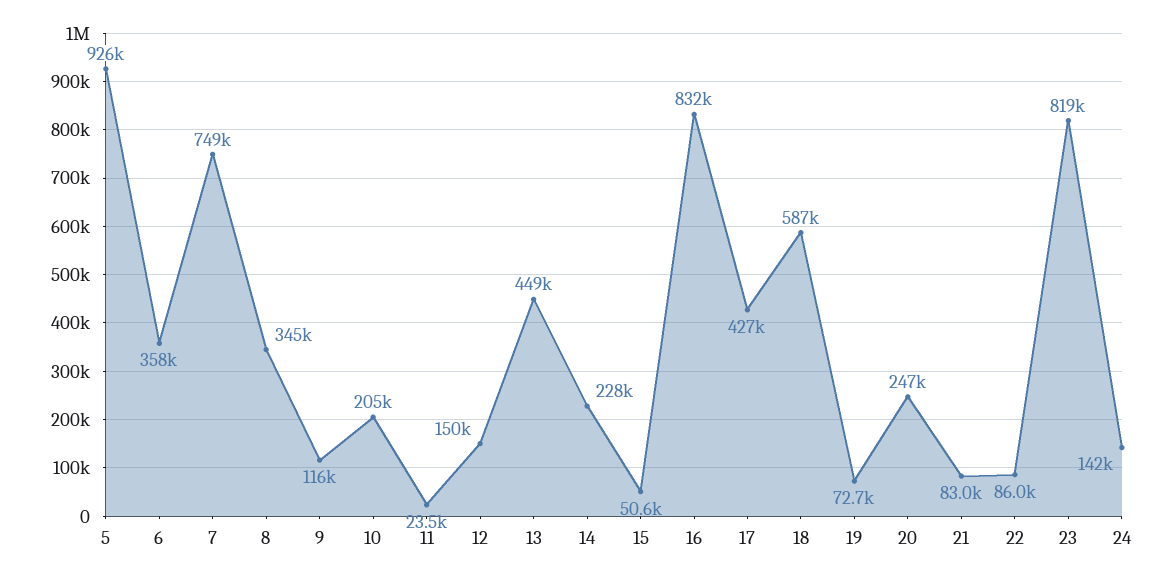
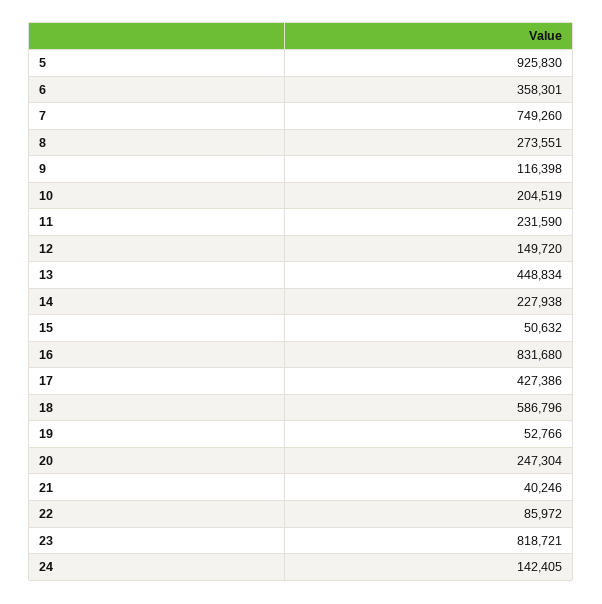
  {
    "5": 925830,
    "6": 358301,
    "7": 749260,
-   "8": 345000,
+   "8": 273551,
    "9": 116398,
    "10": 204519,
-   "11": 23500,
+   "11": 231590,
    "12": 149720,
    "13": 448834,
    "14": 227938,
    "15": 50632,
    "16": 831680,
    "17": 427386,
    "18": 586796,
-   "19": 72700,
+   "19": 52766,
    "20": 247304,
-   "21": 83000,
+   "21": 40246,
    "22": 85972,
    "23": 818721,
    "24": 142405
  }

